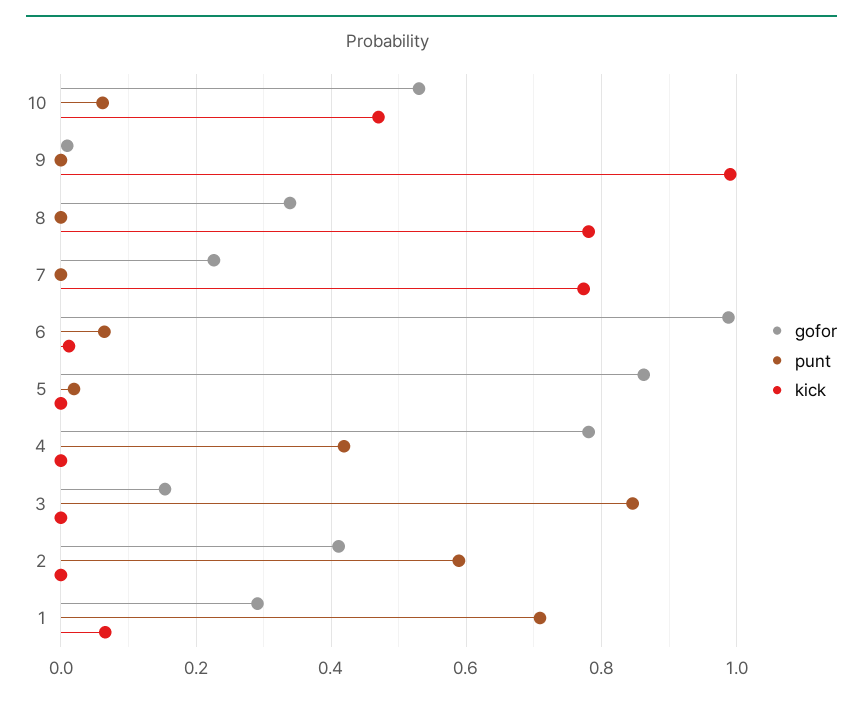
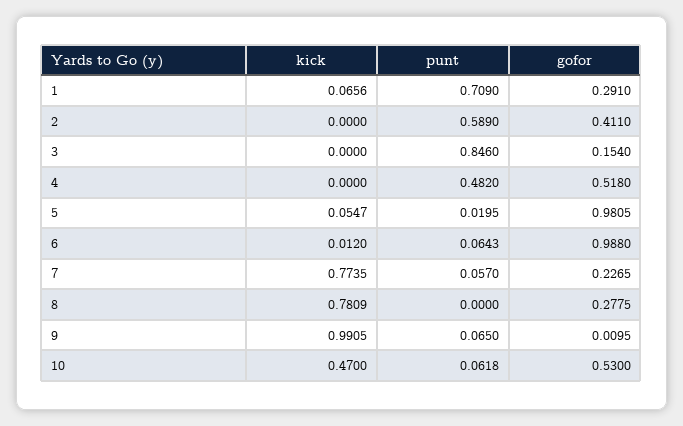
  {
    "gofor": {
      "10": 0.53,
      "9": 0.0095,
-     "8": 0.34,
+     "8": 0.2775,
      "7": 0.2265,
      "6": 0.988,
-     "5": 0.86,
+     "5": 0.9805,
-     "4": 0.78,
+     "4": 0.518,
      "3": 0.154,
      "2": 0.411,
      "1": 0.291
    },
    "punt": {
      "10": 0.0618,
-     "9": 0,
+     "9": 0.065,
      "8": 0,
-     "7": 0,
+     "7": 0.057,
      "6": 0.0643,
      "5": 0.0195,
-     "4": 0.42,
+     "4": 0.482,
      "3": 0.846,
      "2": 0.589,
      "1": 0.709
    },
    "kick": {
      "10": 0.47,
      "9": 0.9905,
      "8": 0.7809,
      "7": 0.7735,
      "6": 0.012,
-     "5": 0,
+     "5": 0.0547,
      "4": 0,
      "3": 0,
      "2": 0,
      "1": 0.0656
    }
  }

